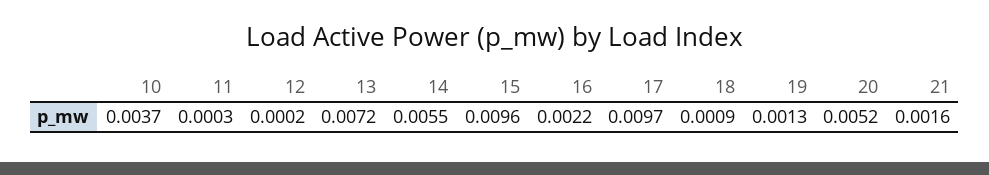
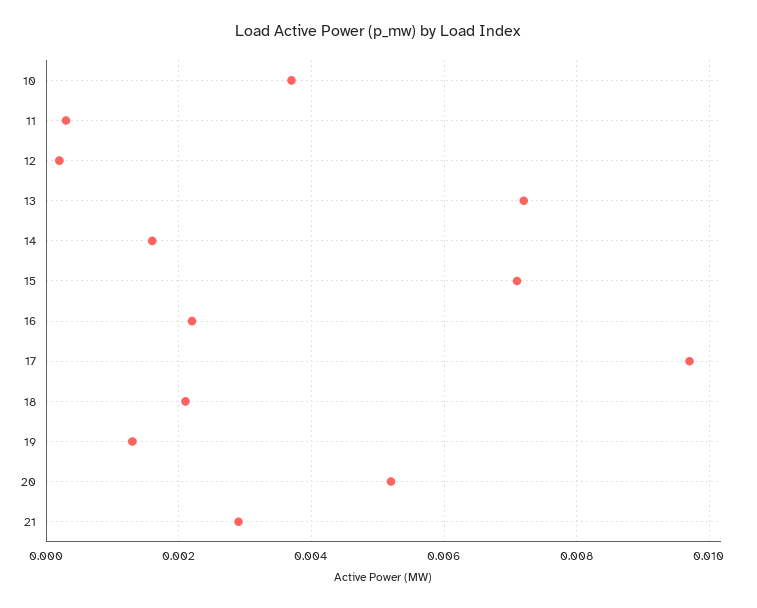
  {
    "10": 0.0037,
    "11": 0.0003,
    "12": 0.0002,
    "13": 0.0072,
-   "14": 0.0055,
+   "14": 0.0015,
-   "15": 0.0096,
+   "15": 0.007,
    "16": 0.0022,
    "17": 0.0097,
-   "18": 0.0009,
+   "18": 0.002,
    "19": 0.0013,
    "20": 0.0052,
-   "21": 0.0016
+   "21": 0.003
  }

